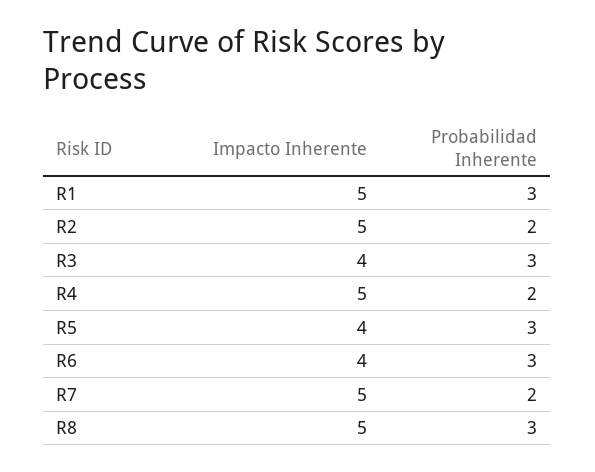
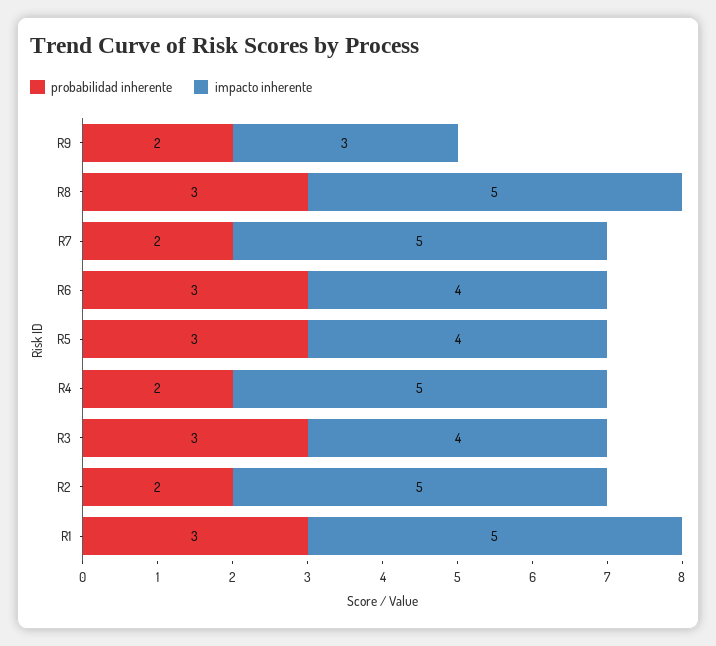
  {
    "Impacto Inherente": {
      "R1": 5,
      "R2": 5,
      "R3": 4,
      "R4": 5,
      "R5": 4,
      "R6": 4,
      "R7": 5,
-     "R8": 5
+     "R8": 5,
+     "R9": 3
    },
    "Probabilidad Inherente": {
      "R1": 3,
      "R2": 2,
      "R3": 3,
      "R4": 2,
      "R5": 3,
      "R6": 3,
      "R7": 2,
-     "R8": 3
+     "R8": 3,
+     "R9": 2
    }
  }

